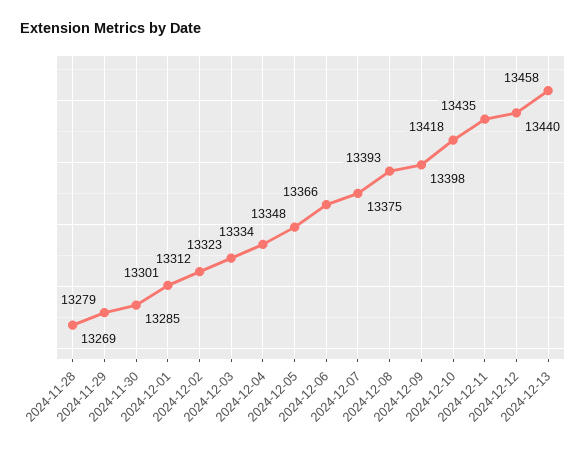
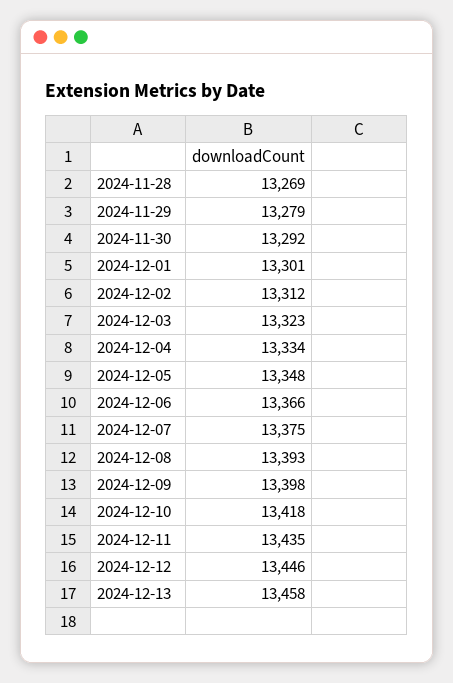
  {
    "2024-11-28": 13269,
    "2024-11-29": 13279,
-   "2024-11-30": 13285,
+   "2024-11-30": 13292,
    "2024-12-01": 13301,
    "2024-12-02": 13312,
    "2024-12-03": 13323,
    "2024-12-04": 13334,
    "2024-12-05": 13348,
    "2024-12-06": 13366,
    "2024-12-07": 13375,
    "2024-12-08": 13393,
    "2024-12-09": 13398,
    "2024-12-10": 13418,
    "2024-12-11": 13435,
-   "2024-12-12": 13440,
+   "2024-12-12": 13446,
    "2024-12-13": 13458
  }

